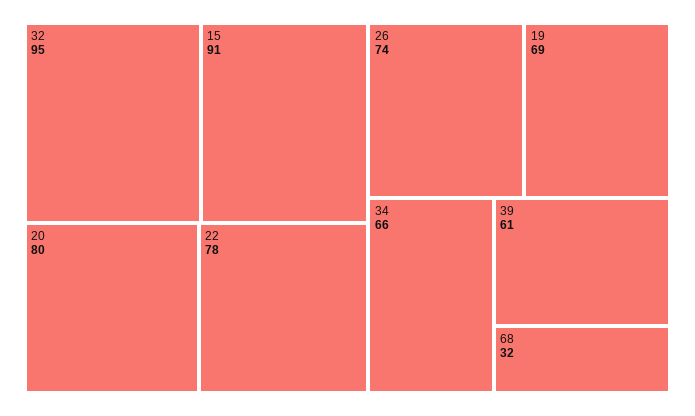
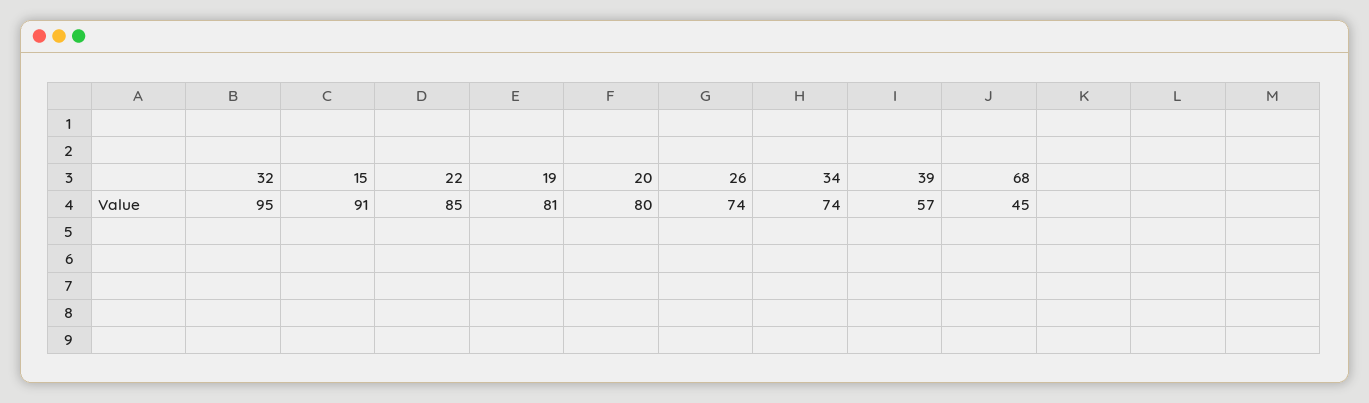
  {
    "32": 95,
    "15": 91,
    "20": 80,
-   "22": 78,
+   "22": 85,
    "26": 74,
-   "19": 69,
+   "19": 81,
-   "34": 66,
+   "34": 74,
-   "39": 61,
+   "39": 57,
-   "68": 32
+   "68": 45
  }

